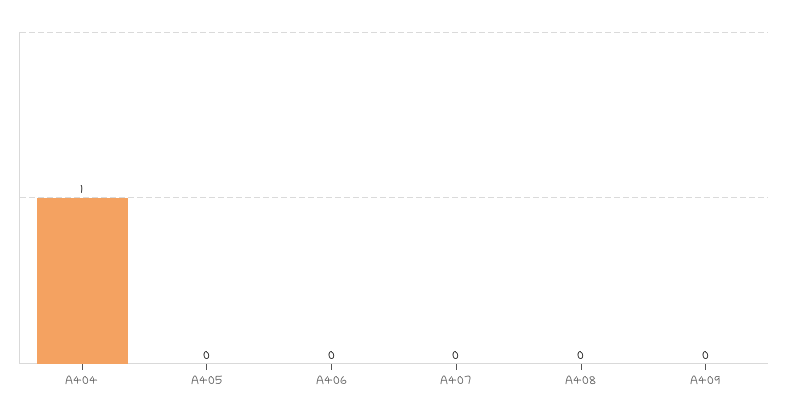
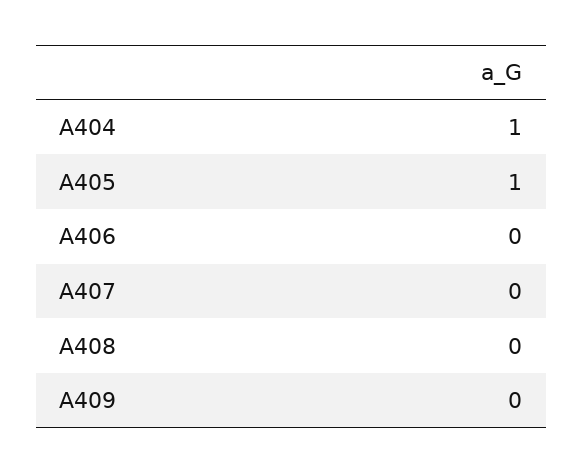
  {
    "A404": 1,
-   "A405": 0,
+   "A405": 1,
    "A406": 0,
    "A407": 0,
    "A408": 0,
    "A409": 0
  }

